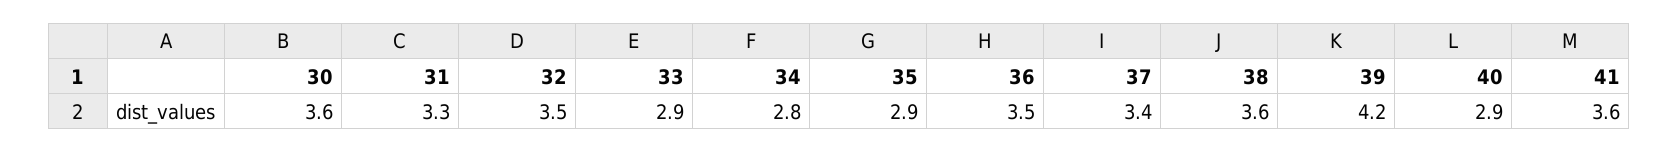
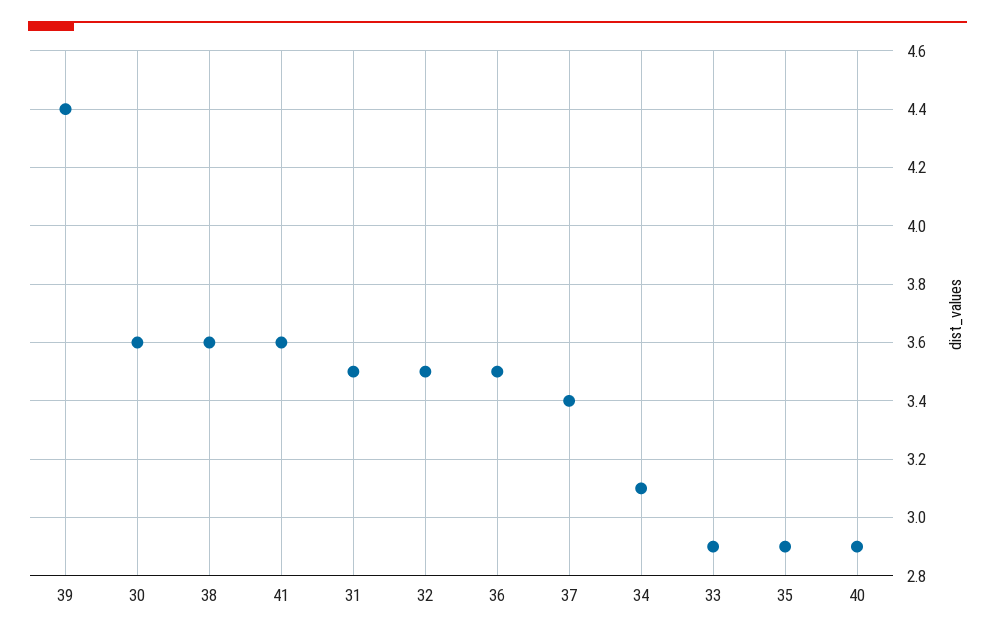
  {
    "30": 3.6,
-   "31": 3.3,
+   "31": 3.5,
    "32": 3.5,
    "33": 2.9,
-   "34": 2.8,
+   "34": 3.1,
    "35": 2.9,
    "36": 3.5,
    "37": 3.4,
    "38": 3.6,
-   "39": 4.2,
+   "39": 4.4,
    "40": 2.9,
    "41": 3.6
  }

